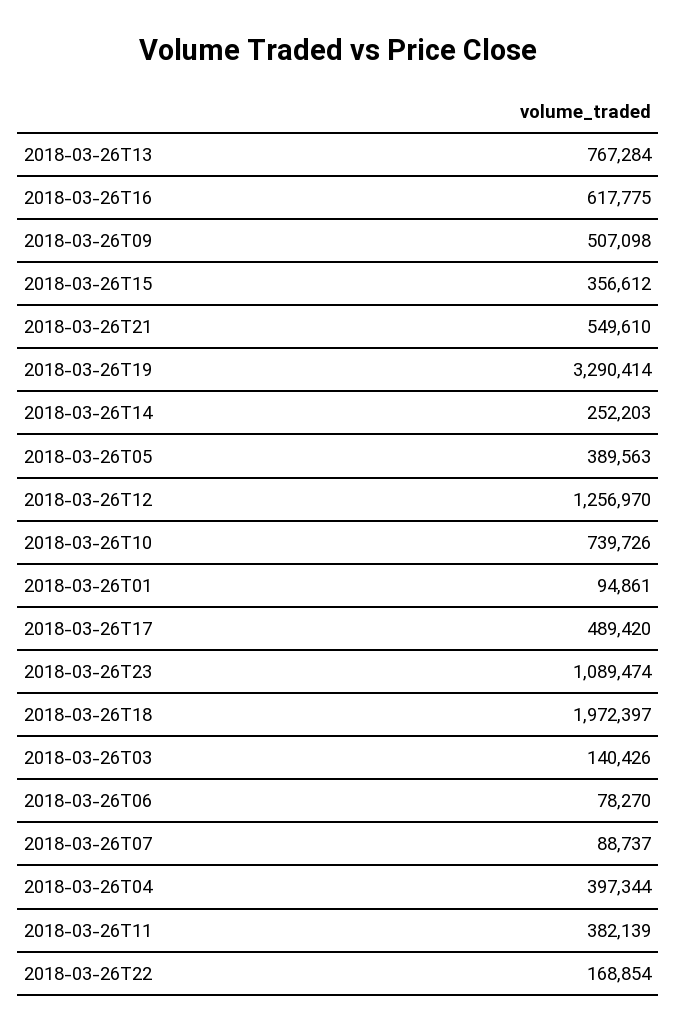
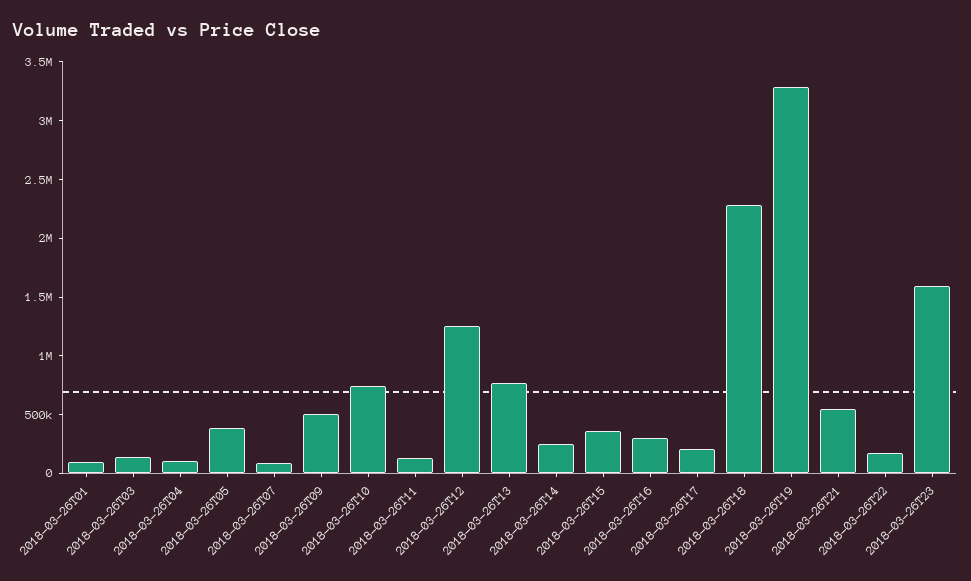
  {
    "2018-03-26T13": 767284,
-   "2018-03-26T16": 617775,
+   "2018-03-26T16": 300000,
    "2018-03-26T09": 507098,
    "2018-03-26T15": 356612,
    "2018-03-26T21": 549610,
    "2018-03-26T19": 3290414,
    "2018-03-26T14": 252203,
    "2018-03-26T05": 389563,
    "2018-03-26T12": 1256970,
    "2018-03-26T10": 739726,
    "2018-03-26T01": 94861,
-   "2018-03-26T17": 489420,
+   "2018-03-26T17": 200000,
-   "2018-03-26T23": 1089474,
+   "2018-03-26T23": 1600000,
-   "2018-03-26T18": 1972397,
+   "2018-03-26T18": 2300000,
    "2018-03-26T03": 140426,
-   "2018-03-26T06": 78270,
    "2018-03-26T07": 88737,
-   "2018-03-26T04": 397344,
+   "2018-03-26T04": 100000,
-   "2018-03-26T11": 382139,
+   "2018-03-26T11": 100000,
    "2018-03-26T22": 168854
  }

